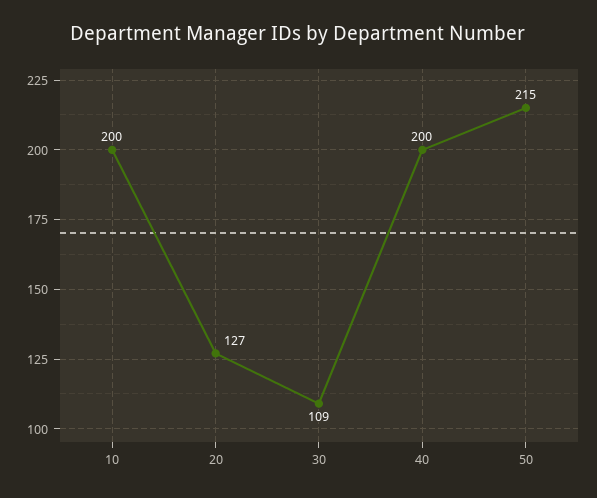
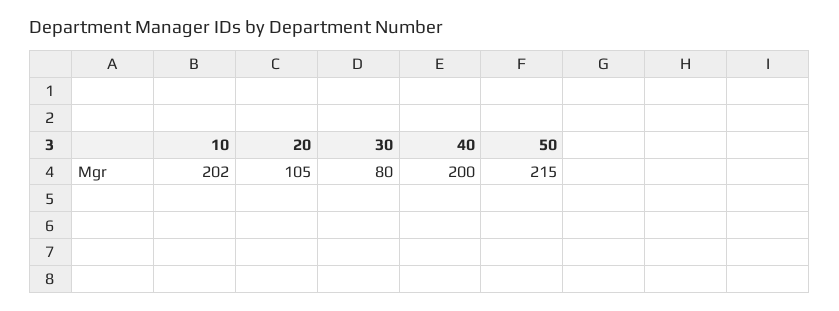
  {
-   "10": 200,
+   "10": 202,
-   "20": 127,
+   "20": 105,
-   "30": 109,
+   "30": 80,
    "40": 200,
    "50": 215
  }

